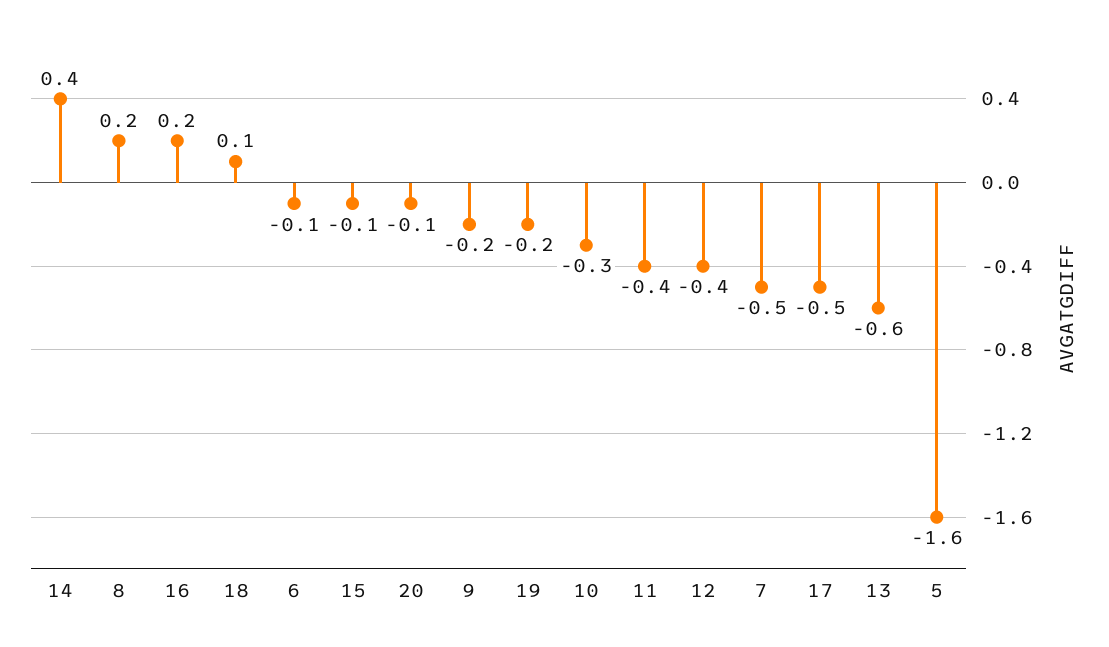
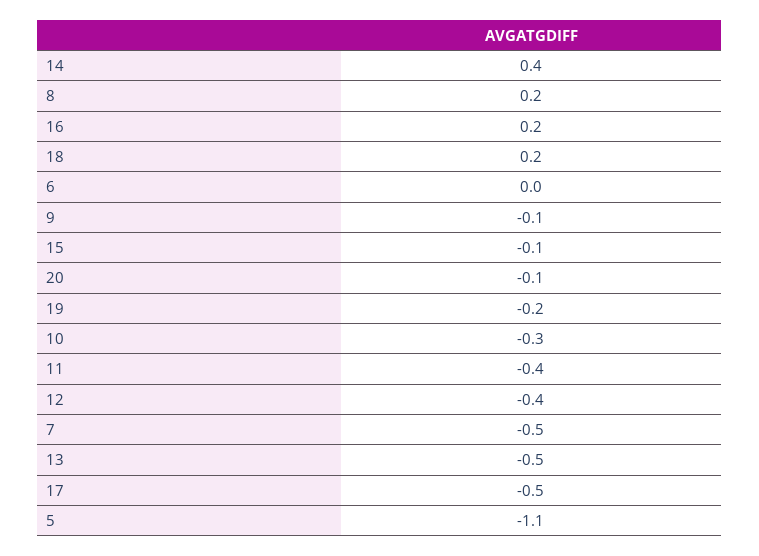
  {
    "14": 0.4,
    "8": 0.2,
    "16": 0.2,
-   "18": 0.1,
+   "18": 0.2,
-   "6": -0.1,
+   "6": 0,
    "15": -0.1,
    "20": -0.1,
-   "9": -0.2,
+   "9": -0.1,
    "19": -0.2,
    "10": -0.3,
    "11": -0.4,
    "12": -0.4,
    "7": -0.5,
    "17": -0.5,
-   "13": -0.6,
+   "13": -0.5,
-   "5": -1.6
+   "5": -1.1
  }

